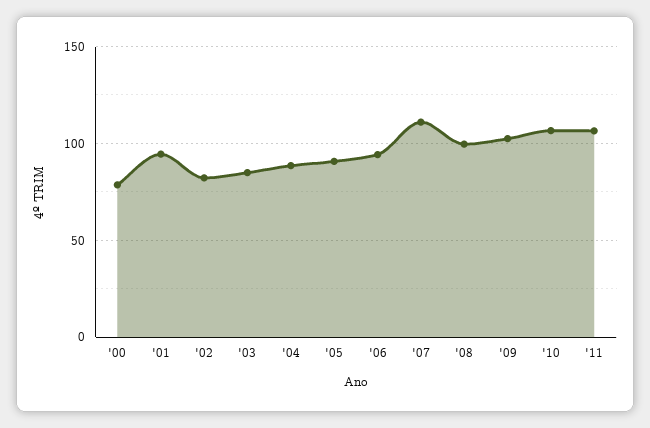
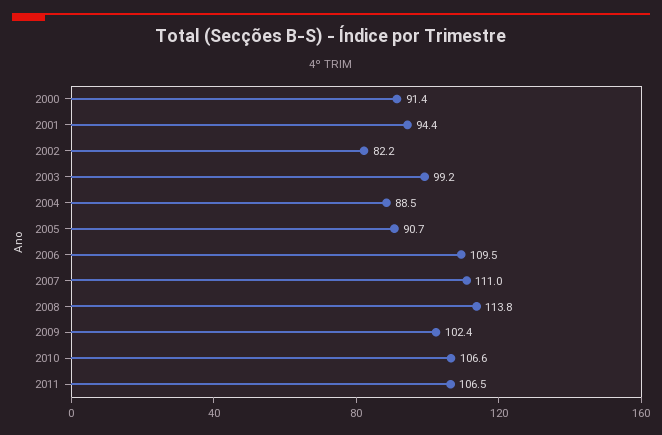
  {
-   "'00": 80,
+   "'00": 91.4,
    "'01": 94.4,
    "'02": 82.2,
-   "'03": 85,
+   "'03": 99.2,
    "'04": 88.5,
    "'05": 90.7,
-   "'06": 95,
+   "'06": 109.5,
    "'07": 111,
-   "'08": 100,
+   "'08": 113.8,
    "'09": 102.4,
    "'10": 106.6,
    "'11": 106.5
  }

